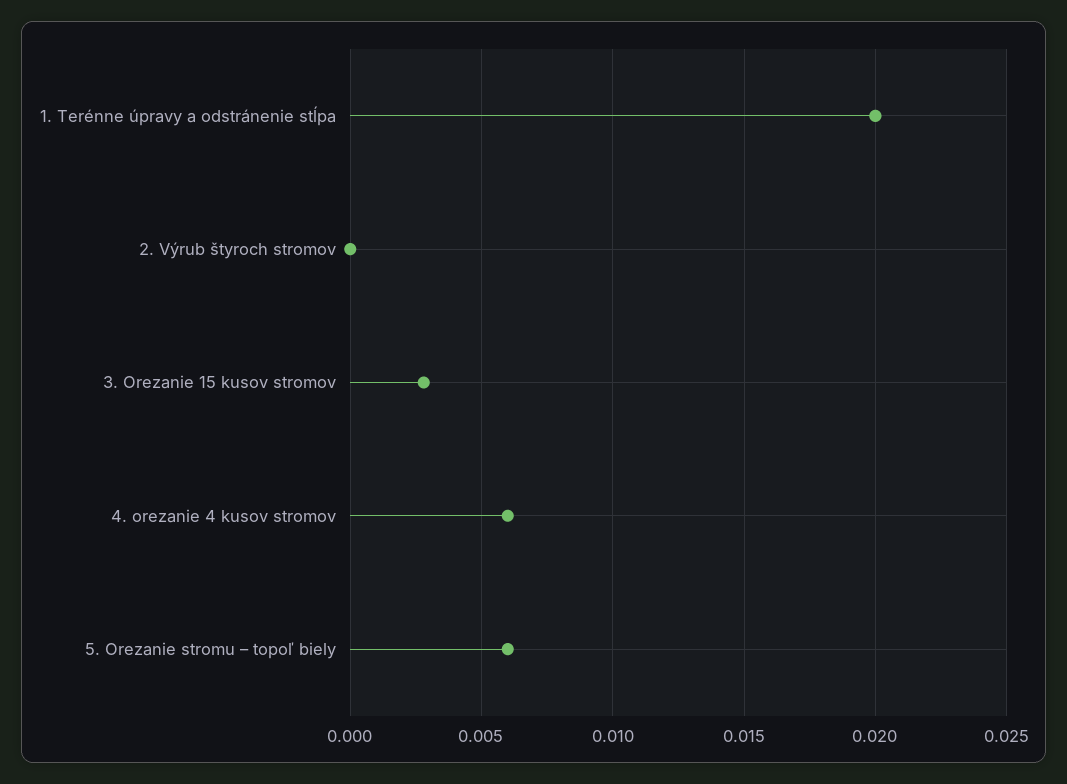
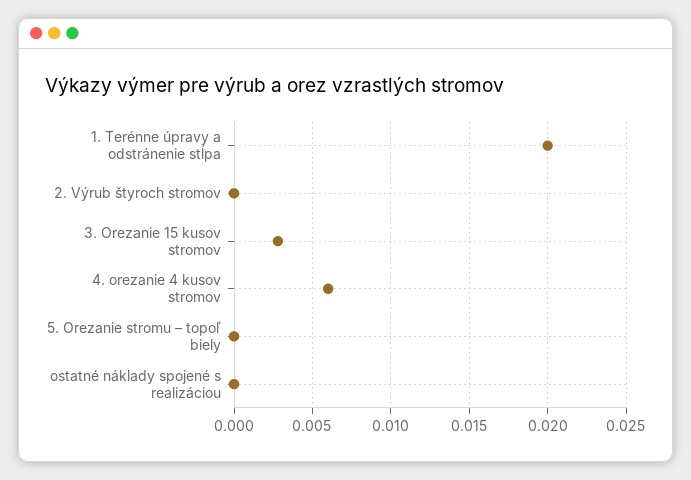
  {
    "1. Terénne úpravy a odstránenie stĺpa": 0.02,
    "2. Výrub štyroch stromov": 0,
    "3. Orezanie 15 kusov stromov": 0.003,
    "4. orezanie 4 kusov stromov": 0.006,
-   "5. Orezanie stromu – topoľ biely": 0.006
+   "5. Orezanie stromu – topoľ biely": 0,
+   "ostatné náklady spojené s realizáciou": 0
  }

